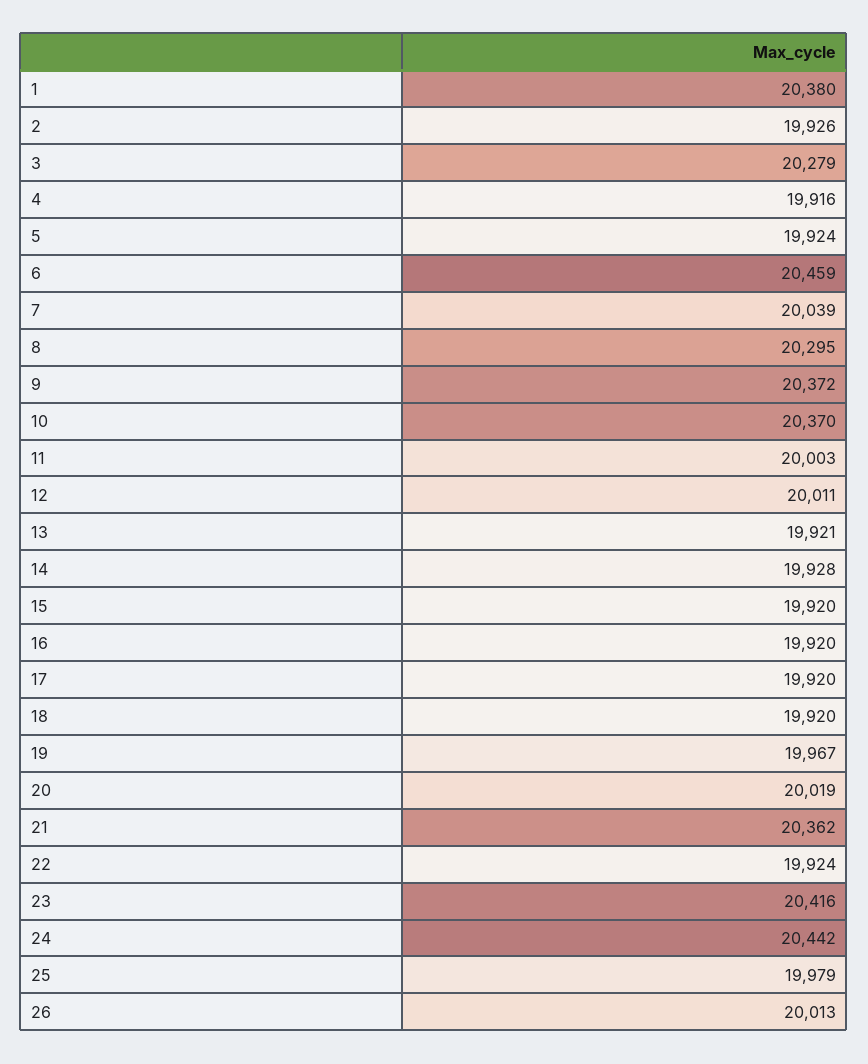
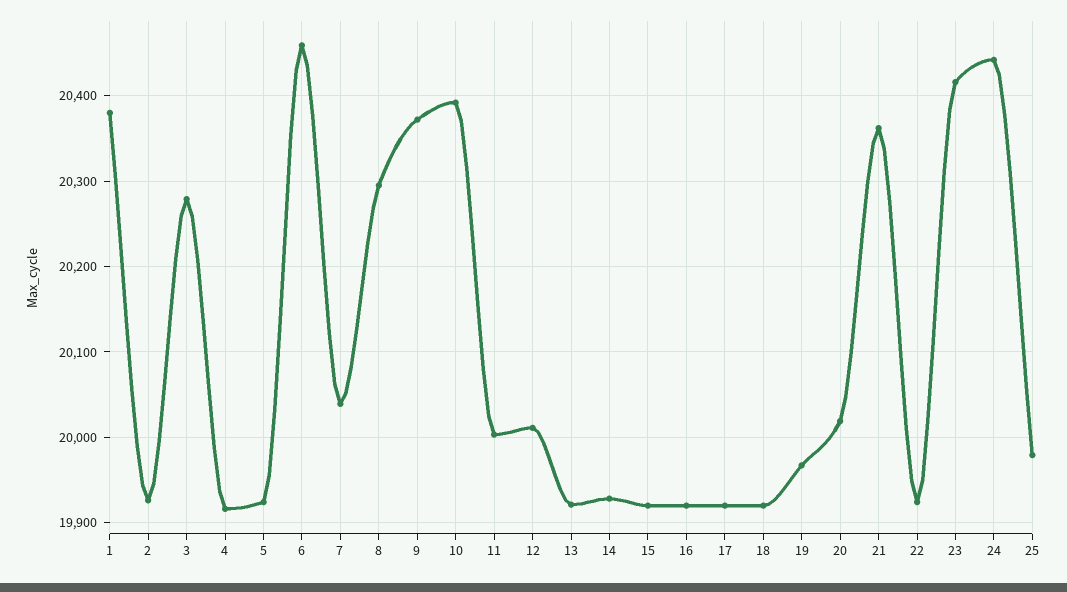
  {
    "1": 20380,
    "2": 19926,
    "3": 20279,
    "4": 19916,
    "5": 19924,
    "6": 20459,
    "7": 20039,
    "8": 20295,
    "9": 20372,
-   "10": 20370,
+   "10": 20390,
    "11": 20003,
    "12": 20011,
    "13": 19921,
    "14": 19928,
    "15": 19920,
    "16": 19920,
    "17": 19920,
    "18": 19920,
    "19": 19967,
    "20": 20019,
    "21": 20362,
    "22": 19924,
    "23": 20416,
    "24": 20442,
-   "25": 19979,
+   "25": 19979
-   "26": 20013
  }

